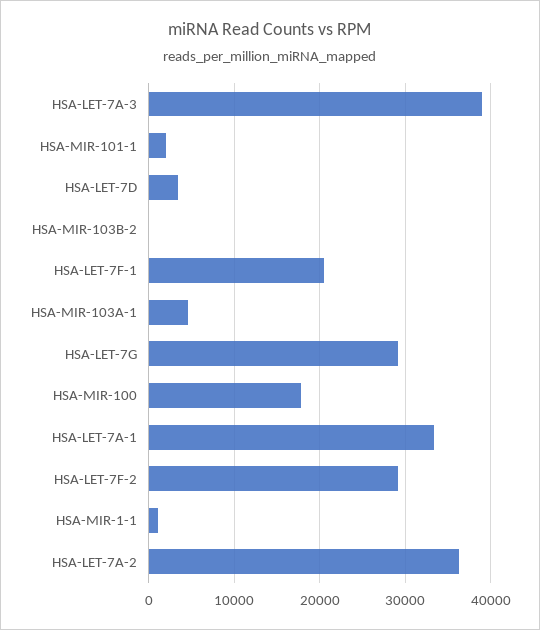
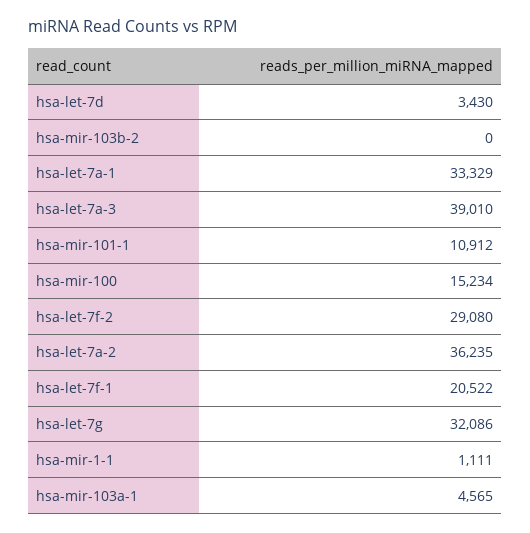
  {
    "HSA-LET-7A-3": 39010,
-   "HSA-MIR-101-1": 2000,
+   "HSA-MIR-101-1": 10912,
    "HSA-LET-7D": 3430,
    "HSA-MIR-103B-2": 0,
    "HSA-LET-7F-1": 20522,
    "HSA-MIR-103A-1": 4565,
-   "HSA-LET-7G": 29000,
+   "HSA-LET-7G": 32086,
-   "HSA-MIR-100": 18000,
+   "HSA-MIR-100": 15234,
    "HSA-LET-7A-1": 33329,
    "HSA-LET-7F-2": 29080,
    "HSA-MIR-1-1": 1111,
    "HSA-LET-7A-2": 36235
  }

